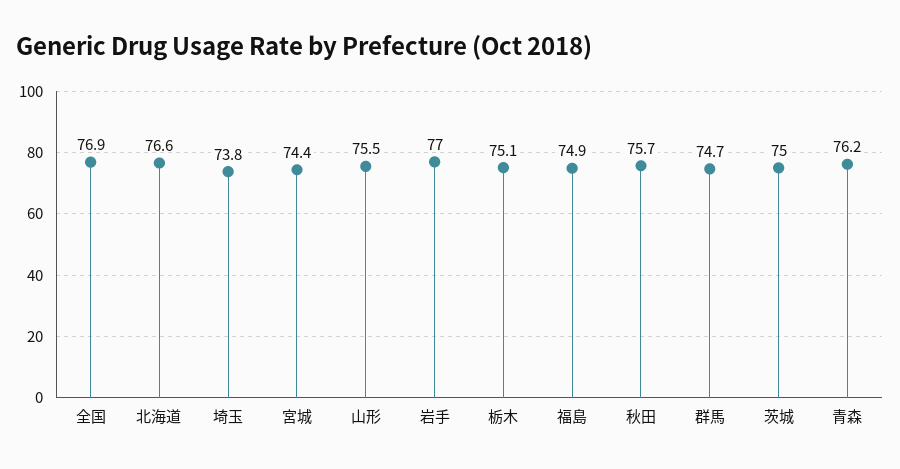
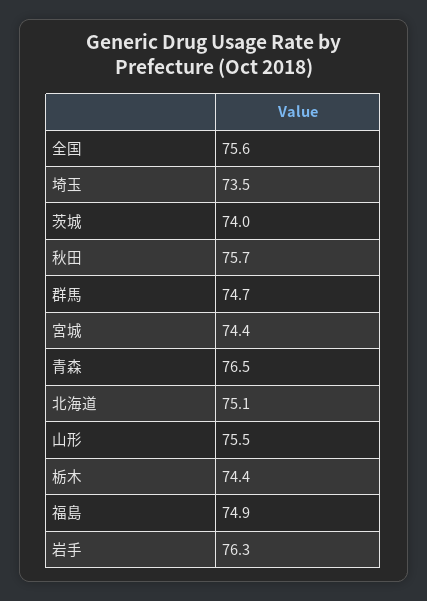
  {
-   "全国": 76.9,
+   "全国": 75.6,
-   "北海道": 76.6,
+   "北海道": 75.1,
-   "埼玉": 73.8,
+   "埼玉": 73.5,
    "宮城": 74.4,
    "山形": 75.5,
-   "岩手": 77,
+   "岩手": 76.3,
-   "栃木": 75.1,
+   "栃木": 74.4,
    "福島": 74.9,
    "秋田": 75.7,
    "群馬": 74.7,
-   "茨城": 75,
+   "茨城": 74,
-   "青森": 76.2
+   "青森": 76.5
  }

